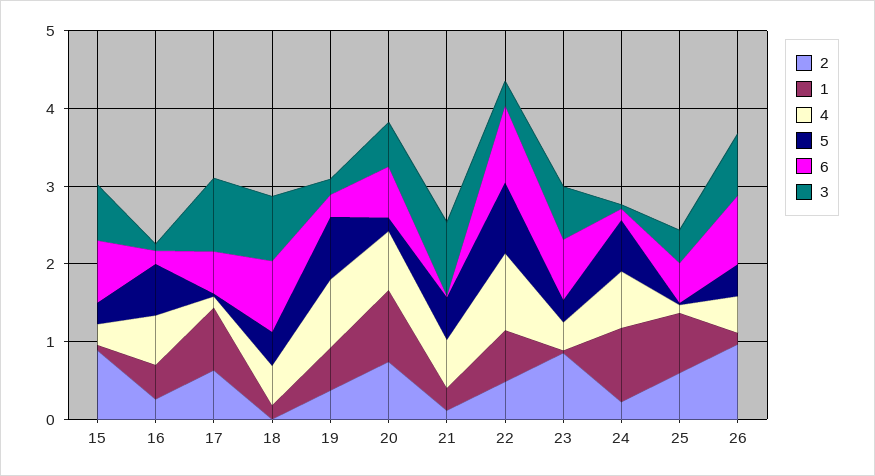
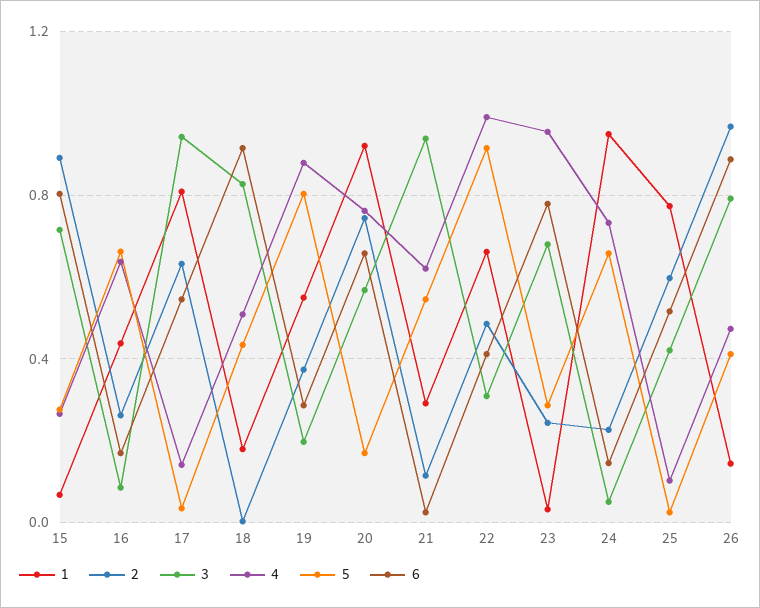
  {
    "2": {
      "15": 0.9,
      "16": 0.25,
      "17": 0.65,
      "18": 0,
      "19": 0.35,
      "20": 0.75,
      "21": 0.1,
      "22": 0.5,
-     "23": 0.8,
+     "23": 0.25,
      "24": 0.25,
      "25": 0.6,
      "26": 0.95
    },
    "1": {
      "15": 0.05,
      "16": 0.45,
      "17": 0.8,
      "18": 0.2,
      "19": 0.55,
      "20": 0.9,
      "21": 0.3,
      "22": 0.65,
      "23": 0.05,
      "24": 0.95,
      "25": 0.75,
      "26": 0.15
    },
    "4": {
      "15": 0.25,
      "16": 0.65,
      "17": 0.15,
      "18": 0.5,
      "19": 0.9,
      "20": 0.75,
      "21": 0.6,
      "22": 1,
-     "23": 0.4,
+     "23": 0.95,
      "24": 0.75,
      "25": 0.1,
      "26": 0.45
    },
    "5": {
      "15": 0.3,
      "16": 0.65,
      "17": 0.05,
      "18": 0.45,
      "19": 0.8,
      "20": 0.15,
      "21": 0.55,
      "22": 0.9,
      "23": 0.3,
      "24": 0.65,
      "25": 0,
      "26": 0.4
    },
    "6": {
      "15": 0.8,
      "16": 0.15,
      "17": 0.55,
      "18": 0.9,
      "19": 0.3,
      "20": 0.65,
      "21": 0,
-     "22": 1,
+     "22": 0.4,
      "23": 0.8,
      "24": 0.15,
      "25": 0.5,
      "26": 0.9
    },
    "3": {
      "15": 0.7,
      "16": 0.1,
      "17": 0.95,
      "18": 0.85,
      "19": 0.2,
      "20": 0.55,
      "21": 0.95,
      "22": 0.3,
      "23": 0.7,
      "24": 0.05,
      "25": 0.4,
      "26": 0.8
    }
  }

